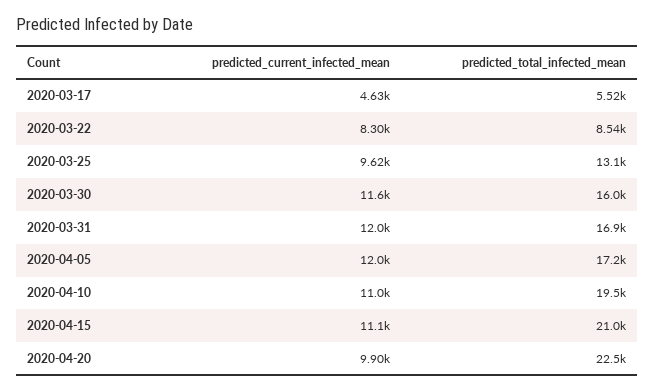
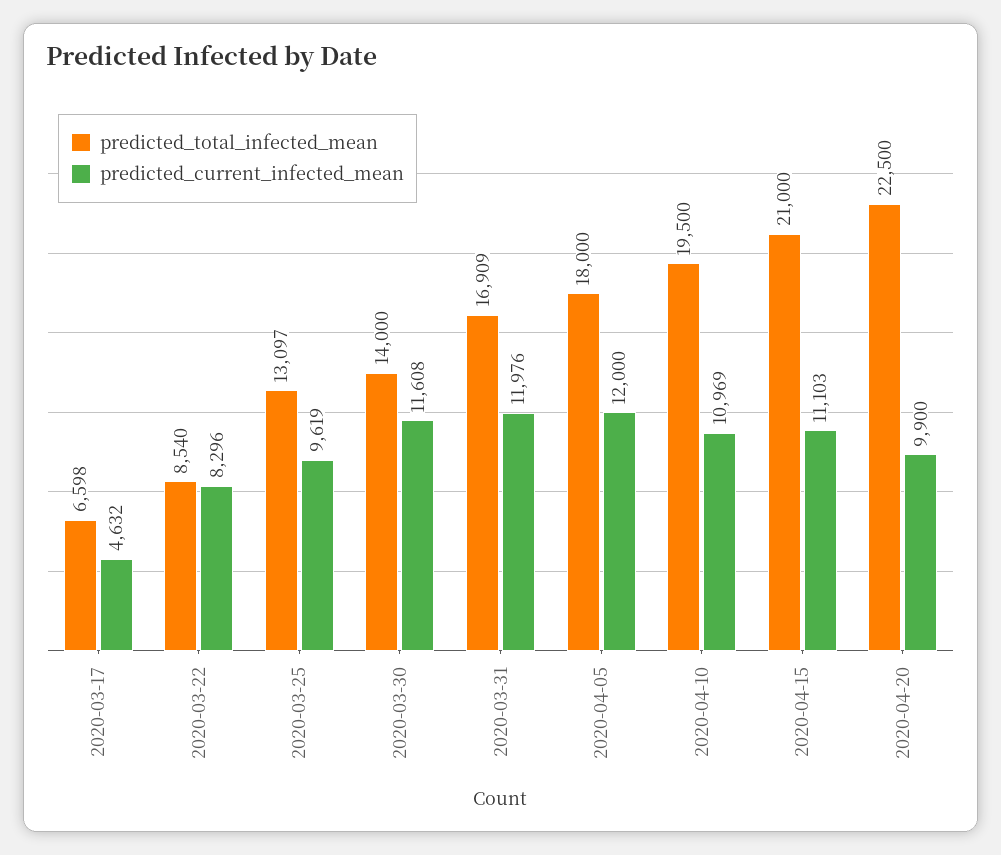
  {
    "predicted_current_infected_mean": {
      "2020-03-17": 4632,
      "2020-03-22": 8296,
      "2020-03-25": 9619,
      "2020-03-30": 11608,
      "2020-03-31": 11976,
      "2020-04-05": 12000,
      "2020-04-10": 10969,
      "2020-04-15": 11103,
      "2020-04-20": 9900
    },
    "predicted_total_infected_mean": {
-     "2020-03-17": 5520,
+     "2020-03-17": 6598,
      "2020-03-22": 8540,
      "2020-03-25": 13097,
-     "2020-03-30": 16000,
+     "2020-03-30": 14000,
      "2020-03-31": 16909,
-     "2020-04-05": 17200,
+     "2020-04-05": 18000,
      "2020-04-10": 19500,
      "2020-04-15": 21000,
      "2020-04-20": 22500
    }
  }

